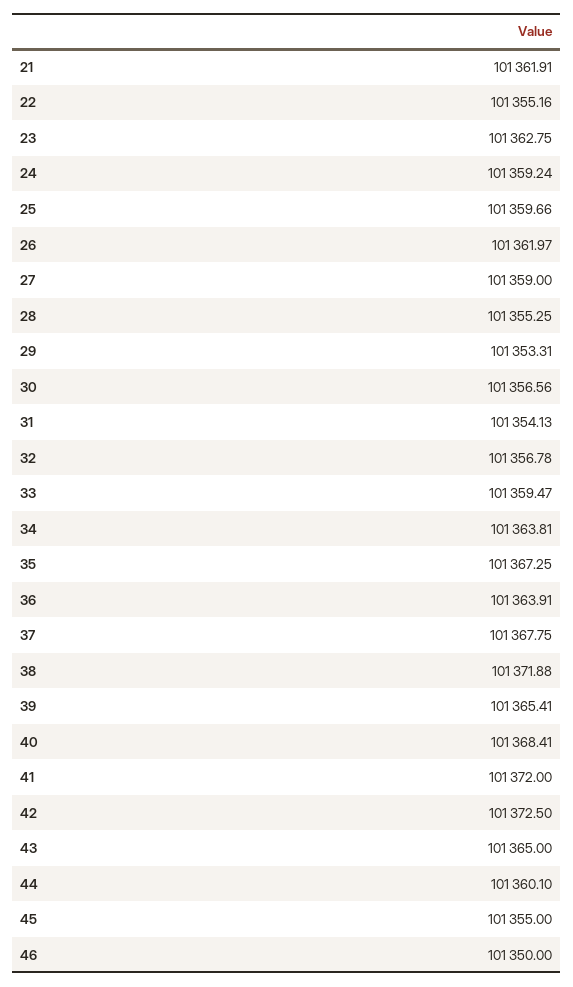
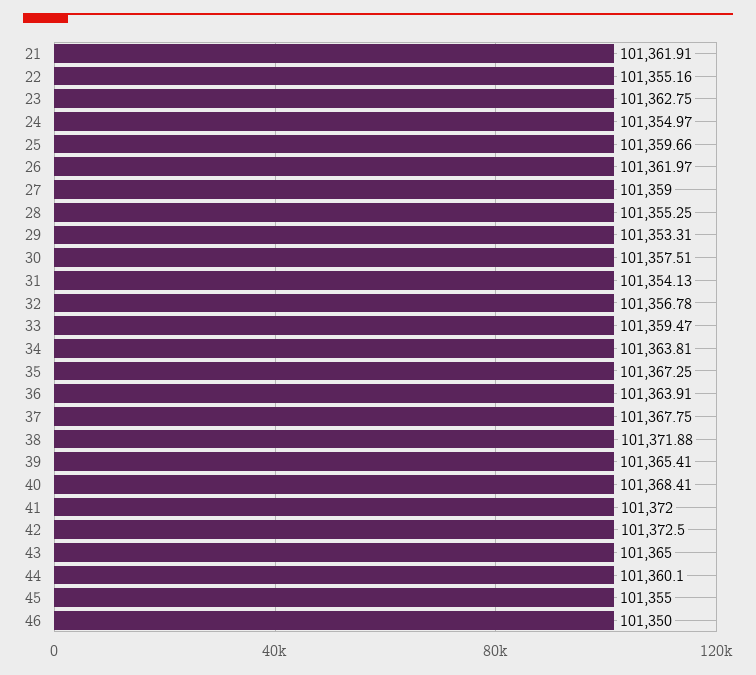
  {
    "21": 101361.91,
    "22": 101355.16,
    "23": 101362.75,
-   "24": 101359.24,
+   "24": 101354.97,
    "25": 101359.66,
    "26": 101361.97,
    "27": 101359,
    "28": 101355.25,
    "29": 101353.31,
-   "30": 101356.56,
+   "30": 101357.51,
    "31": 101354.13,
    "32": 101356.78,
    "33": 101359.47,
    "34": 101363.81,
    "35": 101367.25,
    "36": 101363.91,
    "37": 101367.75,
    "38": 101371.88,
    "39": 101365.41,
    "40": 101368.41,
    "41": 101372,
    "42": 101372.5,
    "43": 101365,
    "44": 101360.1,
    "45": 101355,
    "46": 101350
  }

